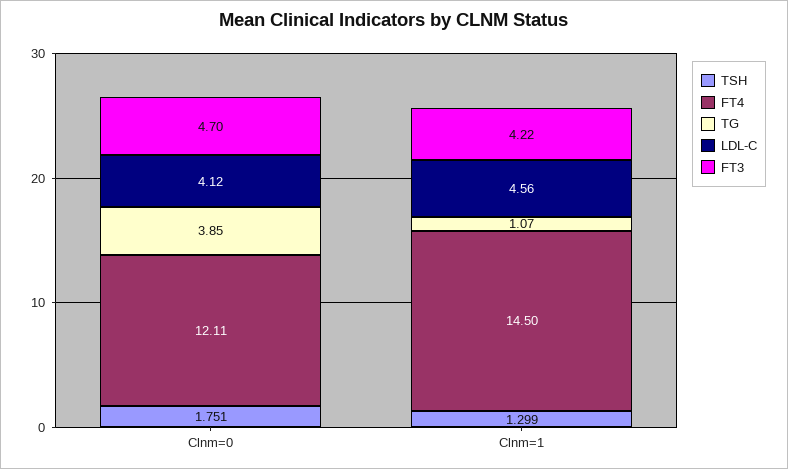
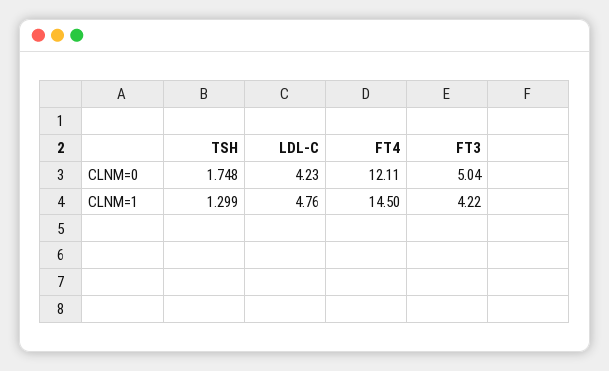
  {
    "TSH": {
-     "Clnm=0": 1.751,
+     "Clnm=0": 1.748,
      "Clnm=1": 1.299
    },
    "FT4": {
      "Clnm=0": 12.11,
      "Clnm=1": 14.5
    },
-   "TG": {
-     "Clnm=0": 3.85,
-     "Clnm=1": 1.07
-   },
    "LDL-C": {
-     "Clnm=0": 4.12,
+     "Clnm=0": 4.23,
-     "Clnm=1": 4.56
+     "Clnm=1": 4.76
    },
    "FT3": {
-     "Clnm=0": 4.7,
+     "Clnm=0": 5.04,
      "Clnm=1": 4.22
    }
  }

